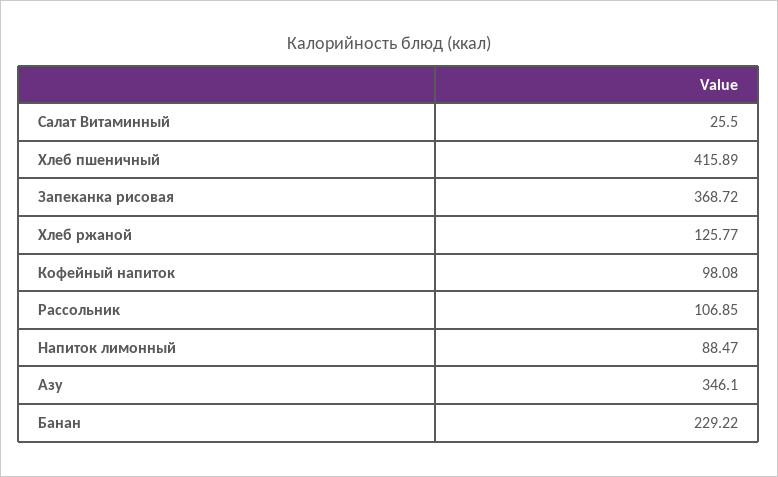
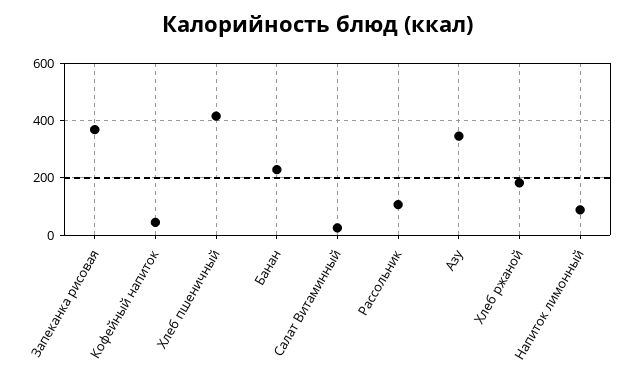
  {
    "Салат Витаминный": 25.5,
    "Хлеб пшеничный": 415.89,
    "Запеканка рисовая": 368.72,
-   "Хлеб ржаной": 125.77,
+   "Хлеб ржаной": 175,
-   "Кофейный напиток": 98.08,
+   "Кофейный напиток": 50,
    "Рассольник": 106.85,
    "Напиток лимонный": 88.47,
    "Азу": 346.1,
    "Банан": 229.22
  }

